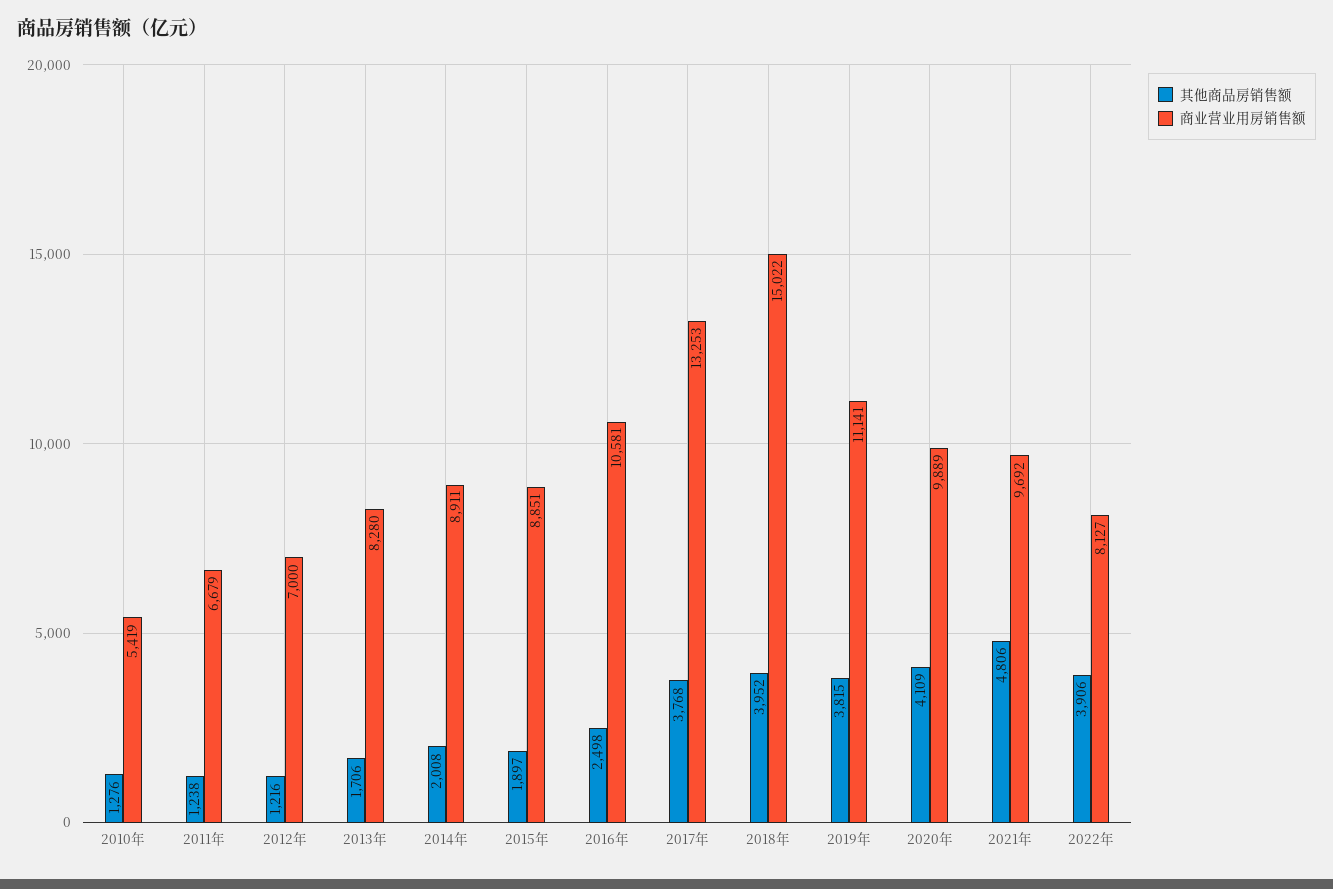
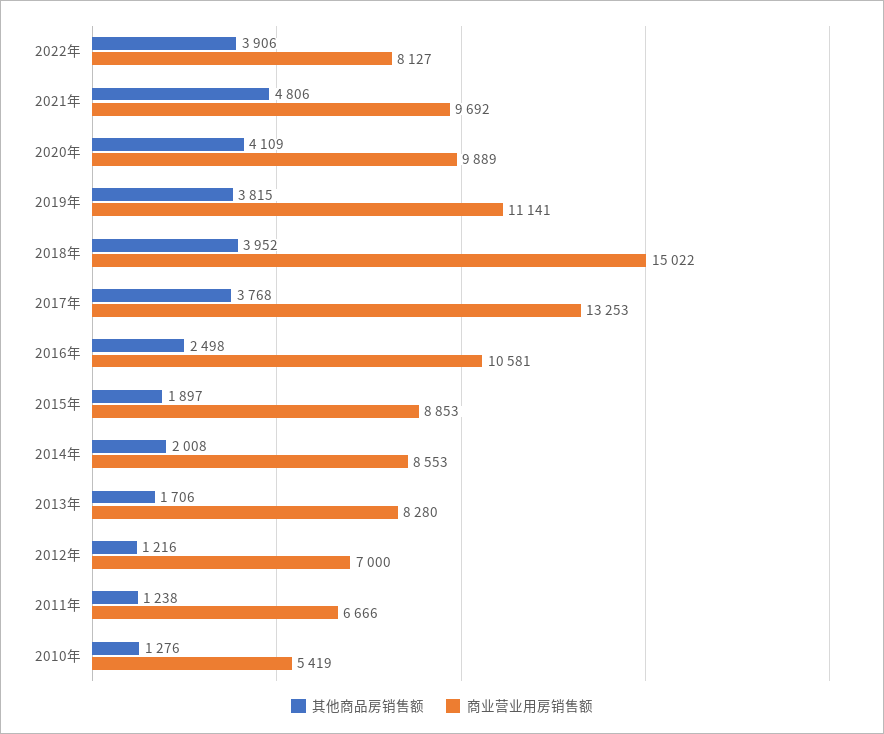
  {
    "其他商品房销售额": {
      "2010年": 1276,
      "2011年": 1238,
      "2012年": 1216,
      "2013年": 1706,
      "2014年": 2008,
      "2015年": 1897,
      "2016年": 2498,
      "2017年": 3768,
      "2018年": 3952,
      "2019年": 3815,
      "2020年": 4109,
      "2021年": 4806,
      "2022年": 3906
    },
    "商业营业用房销售额": {
      "2010年": 5419,
-     "2011年": 6679,
+     "2011年": 6666,
      "2012年": 7000,
      "2013年": 8280,
-     "2014年": 8911,
+     "2014年": 8553,
-     "2015年": 8851,
+     "2015年": 8853,
      "2016年": 10581,
      "2017年": 13253,
      "2018年": 15022,
      "2019年": 11141,
      "2020年": 9889,
      "2021年": 9692,
      "2022年": 8127
    }
  }

